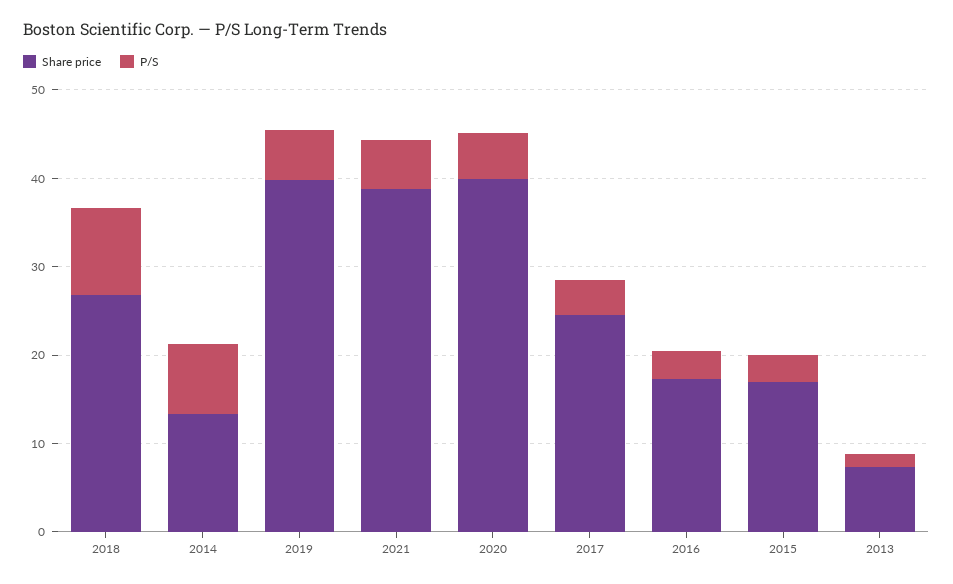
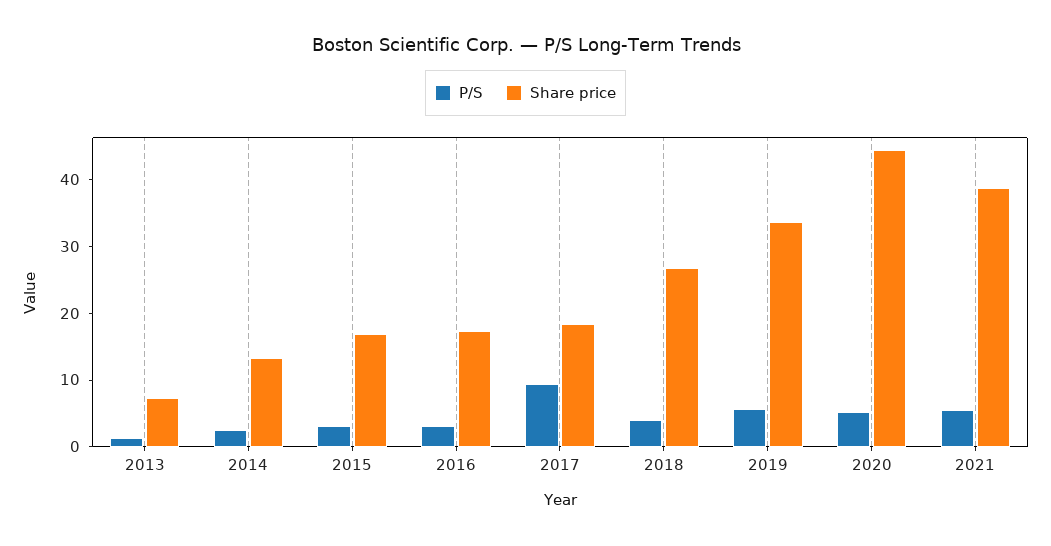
  {
    "Share price": {
      "2018": 26,
      "2014": 14,
-     "2019": 40,
+     "2019": 34,
      "2021": 38,
-     "2020": 40,
+     "2020": 44,
-     "2017": 24,
+     "2017": 18,
      "2016": 18,
      "2015": 16,
      "2013": 8
    },
    "P/S": {
-     "2018": 10,
+     "2018": 4,
-     "2014": 8,
+     "2014": 2,
      "2019": 6,
      "2021": 6,
      "2020": 6,
-     "2017": 4,
+     "2017": 10,
      "2016": 4,
      "2015": 4,
      "2013": 2
    }
  }

